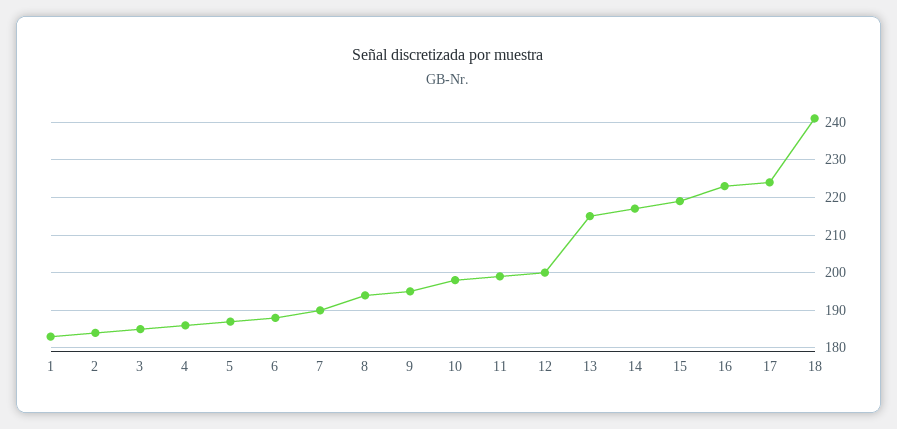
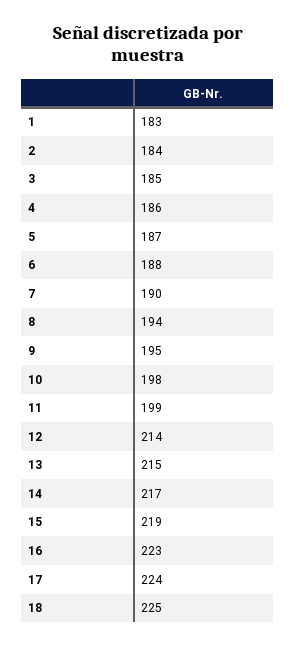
  {
    "1": 183,
    "2": 184,
    "3": 185,
    "4": 186,
    "5": 187,
    "6": 188,
    "7": 190,
    "8": 194,
    "9": 195,
    "10": 198,
    "11": 199,
-   "12": 200,
+   "12": 214,
    "13": 215,
    "14": 217,
    "15": 219,
    "16": 223,
    "17": 224,
-   "18": 240
+   "18": 225
  }

